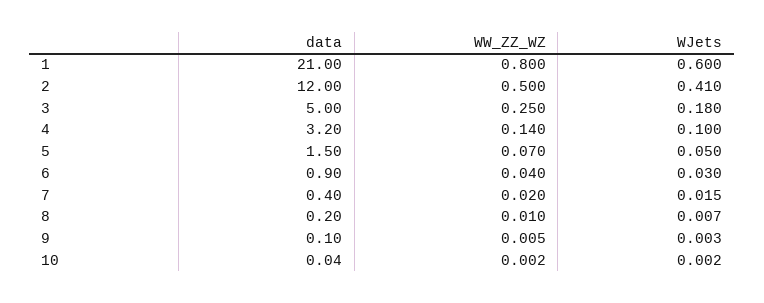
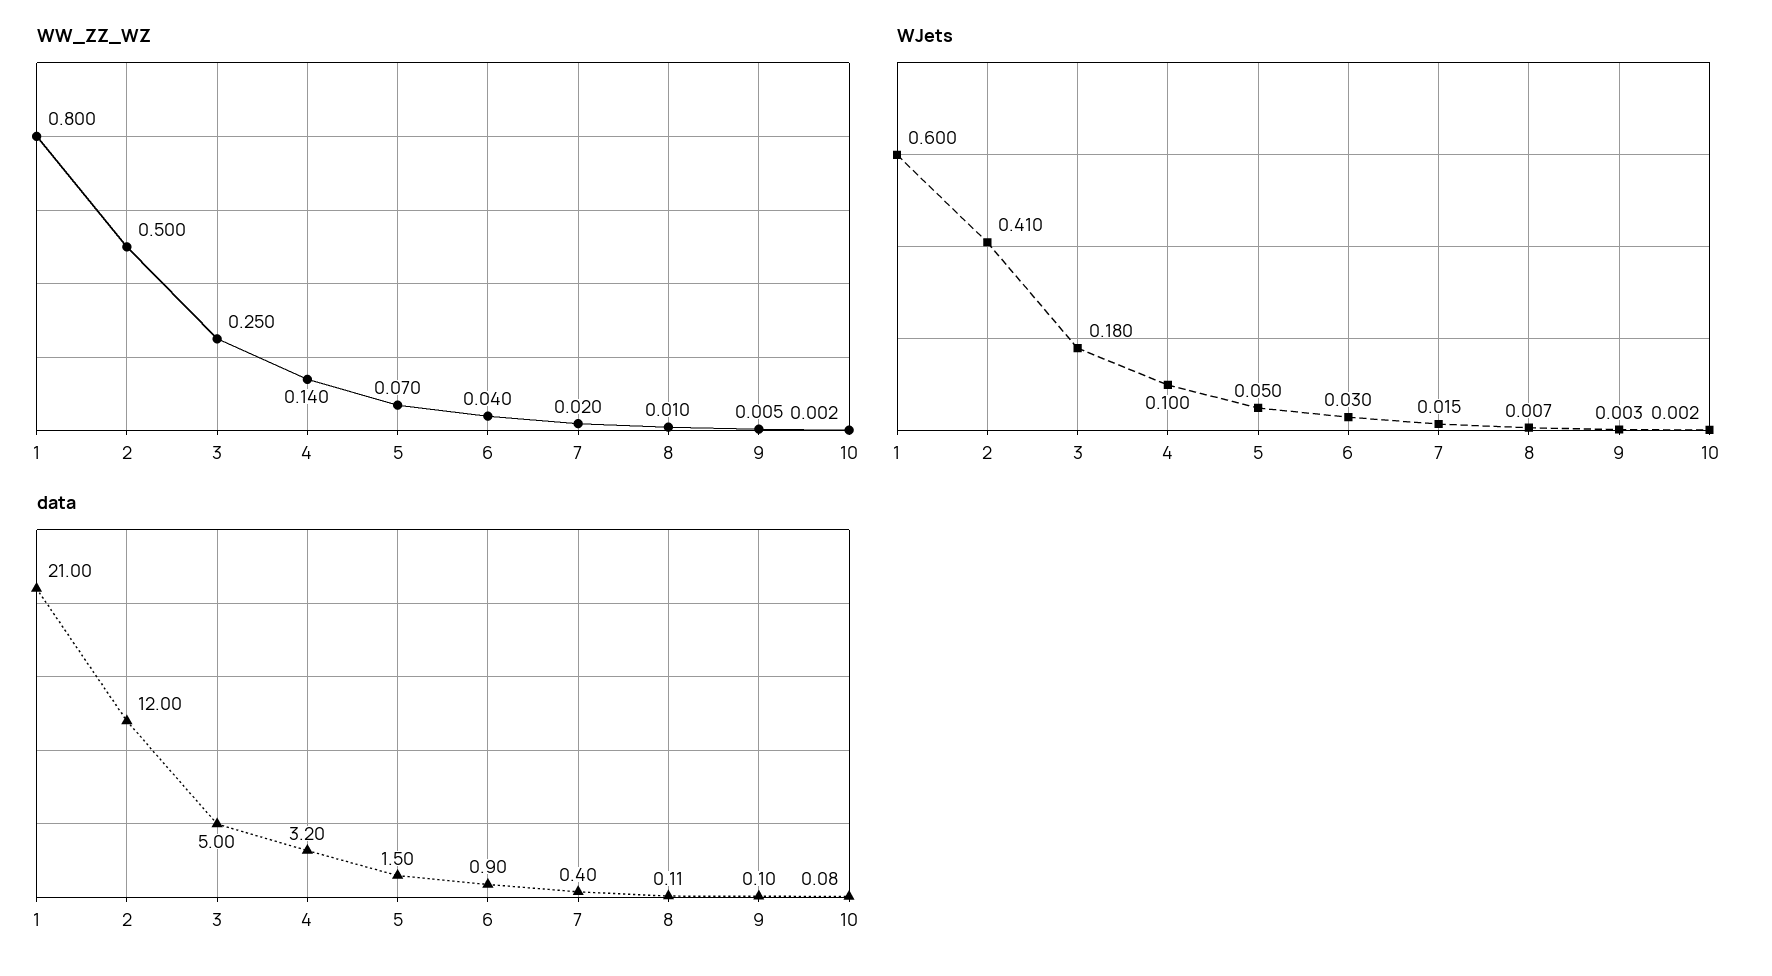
  {
    "data": {
      "1": 21,
      "2": 12,
      "3": 5,
      "4": 3.2,
      "5": 1.5,
      "6": 0.9,
      "7": 0.4,
-     "8": 0.2,
+     "8": 0.11,
      "9": 0.1,
-     "10": 0.04
+     "10": 0.08
    },
    "WW_ZZ_WZ": {
      "1": 0.8,
      "2": 0.5,
      "3": 0.25,
      "4": 0.14,
      "5": 0.07,
      "6": 0.04,
      "7": 0.02,
      "8": 0.01,
      "9": 0.005,
      "10": 0.002
    },
    "WJets": {
      "1": 0.6,
      "2": 0.41,
      "3": 0.18,
      "4": 0.1,
      "5": 0.05,
      "6": 0.03,
      "7": 0.015,
      "8": 0.007,
      "9": 0.003,
      "10": 0.002
    }
  }

